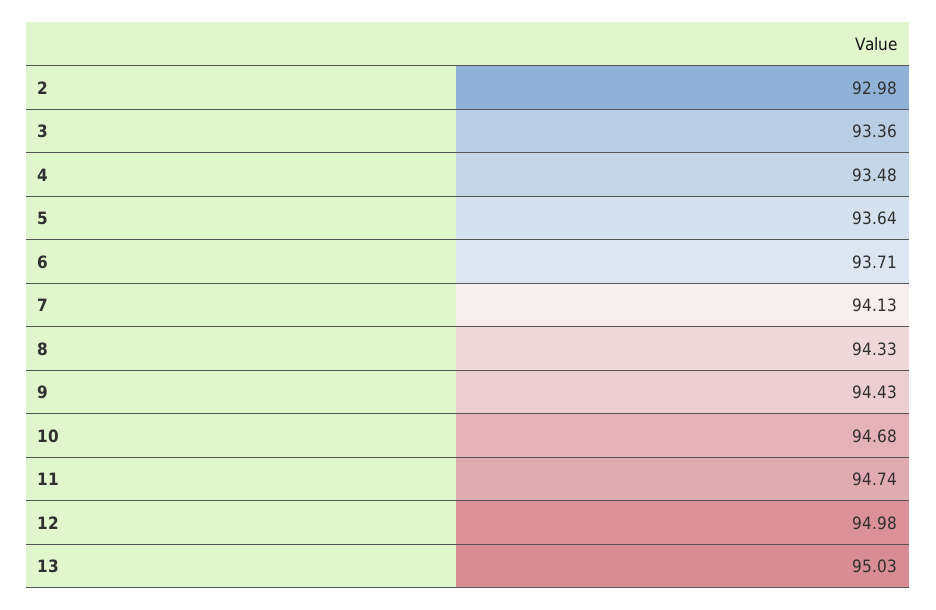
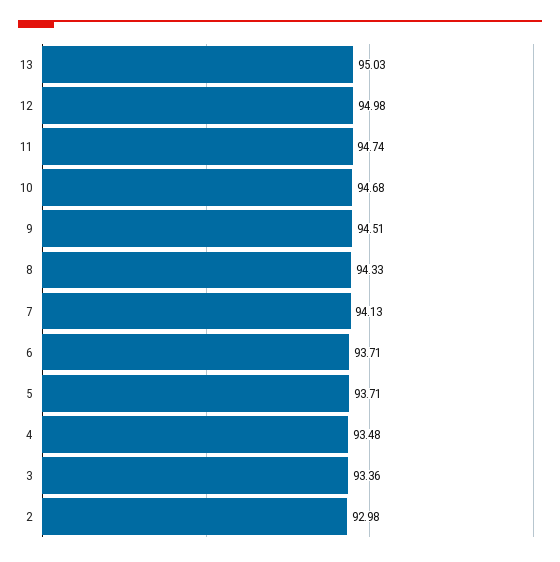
  {
    "2": 92.98,
    "3": 93.36,
    "4": 93.48,
-   "5": 93.64,
+   "5": 93.71,
    "6": 93.71,
    "7": 94.13,
    "8": 94.33,
-   "9": 94.43,
+   "9": 94.51,
    "10": 94.68,
    "11": 94.74,
    "12": 94.98,
    "13": 95.03
  }

